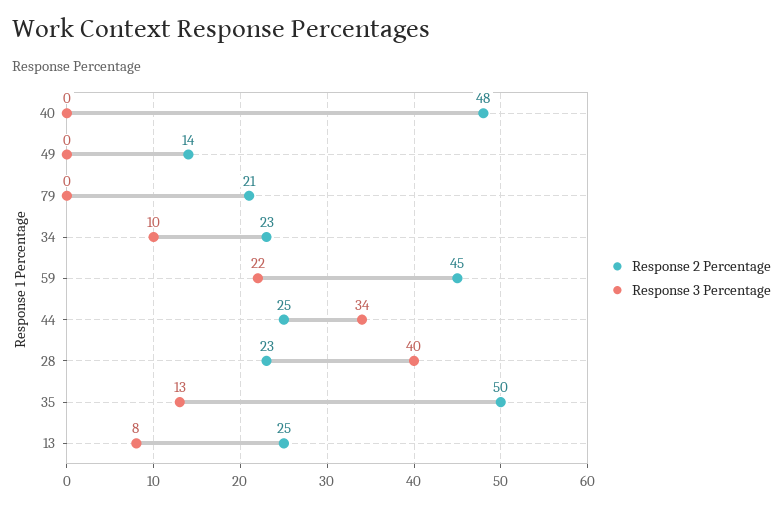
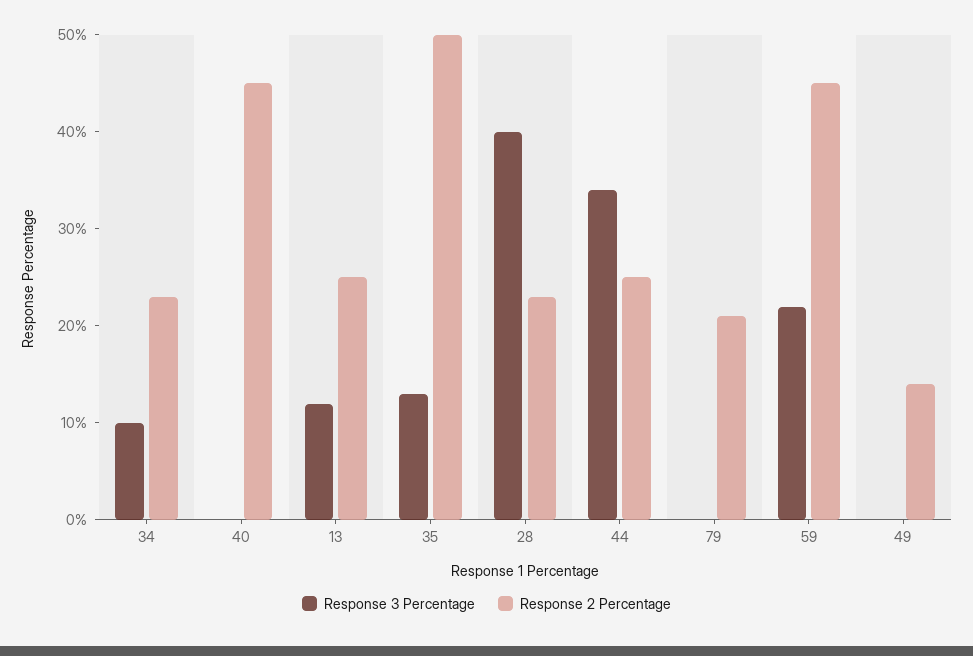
  {
    "Response 2 Percentage": {
-     "40": 48,
+     "40": 45,
      "49": 14,
      "79": 21,
      "34": 23,
      "59": 45,
      "44": 25,
      "28": 23,
      "35": 50,
      "13": 25
    },
    "Response 3 Percentage": {
      "40": 0,
      "49": 0,
      "79": 0,
      "34": 10,
      "59": 22,
      "44": 34,
      "28": 40,
      "35": 13,
-     "13": 8
+     "13": 12
    }
  }

